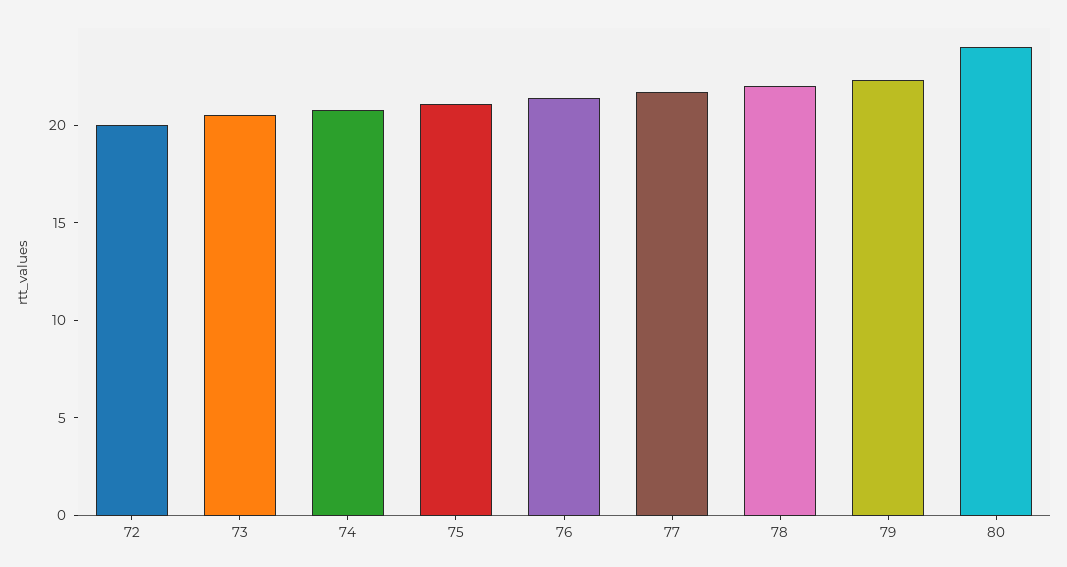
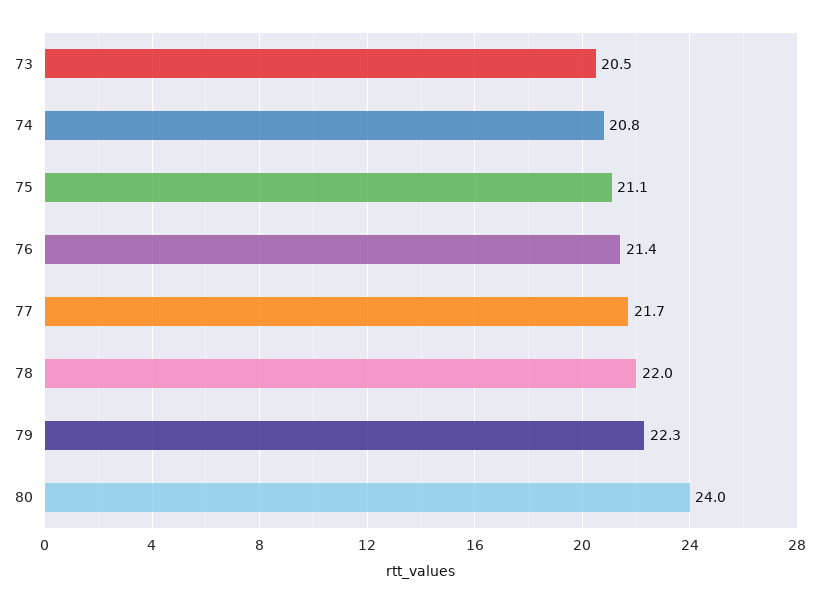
  {
-   "72": 20,
    "73": 20.5,
    "74": 20.8,
    "75": 21.1,
    "76": 21.4,
    "77": 21.7,
    "78": 22,
    "79": 22.3,
    "80": 24
  }

